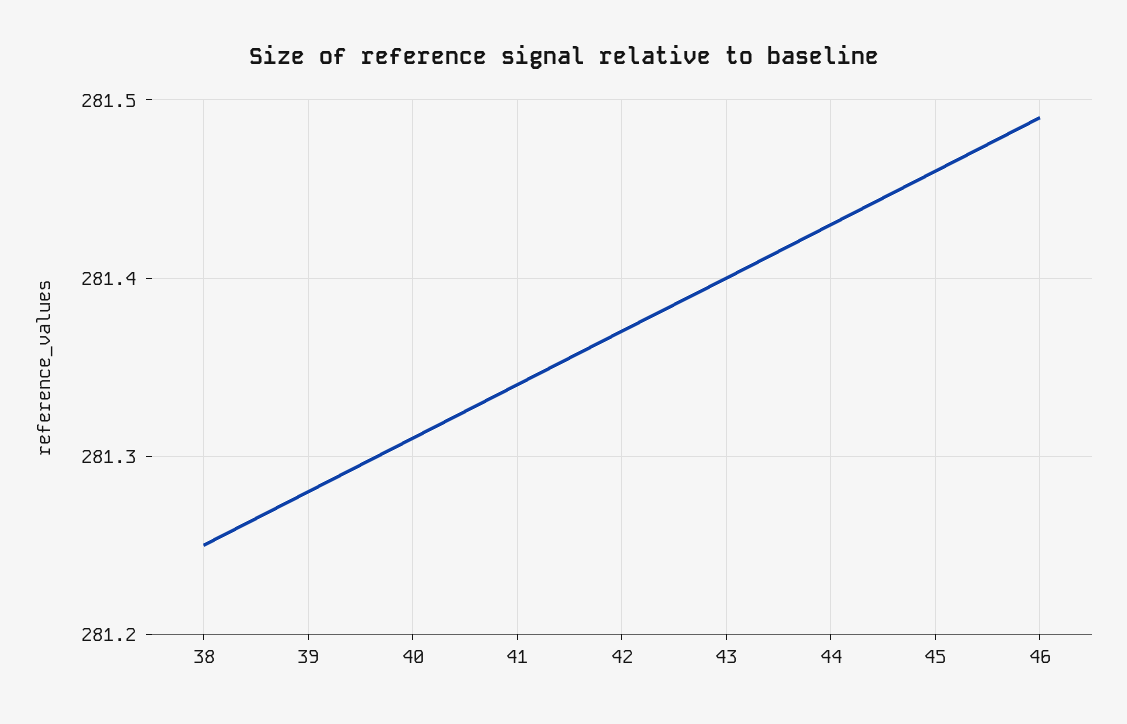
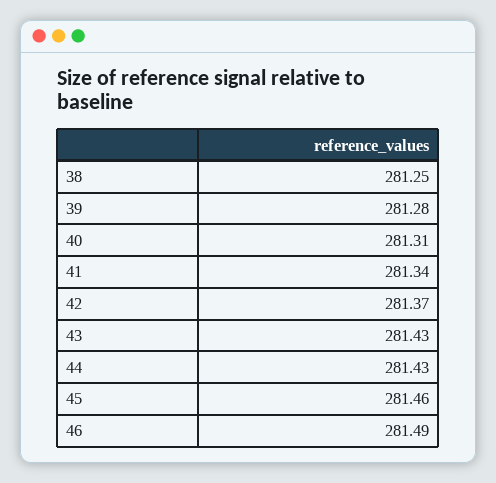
  {
    "38": 281.25,
    "39": 281.28,
    "40": 281.31,
    "41": 281.34,
    "42": 281.37,
-   "43": 281.4,
+   "43": 281.43,
    "44": 281.43,
    "45": 281.46,
    "46": 281.49
  }

